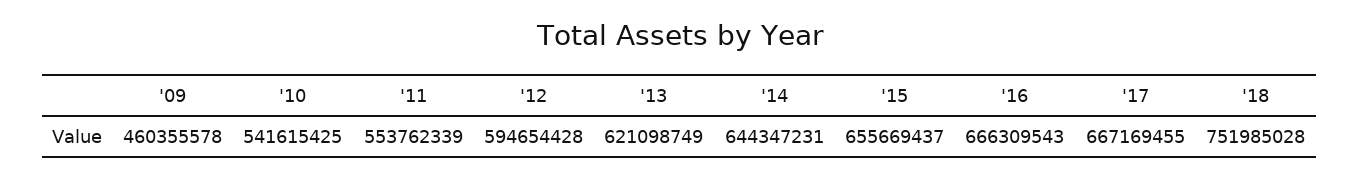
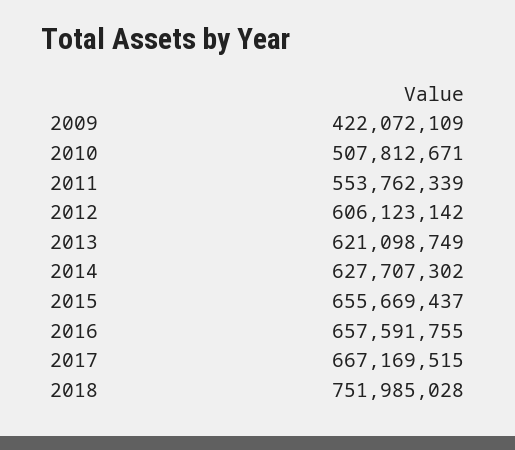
  {
-   "'09": 460355578,
+   "'09": 422072109,
-   "'10": 541615425,
+   "'10": 507812671,
    "'11": 553762339,
-   "'12": 594654428,
+   "'12": 606123142,
    "'13": 621098749,
-   "'14": 644347231,
+   "'14": 627707302,
    "'15": 655669437,
-   "'16": 666309543,
+   "'16": 657591755,
-   "'17": 667169455,
+   "'17": 667169515,
    "'18": 751985028
  }

